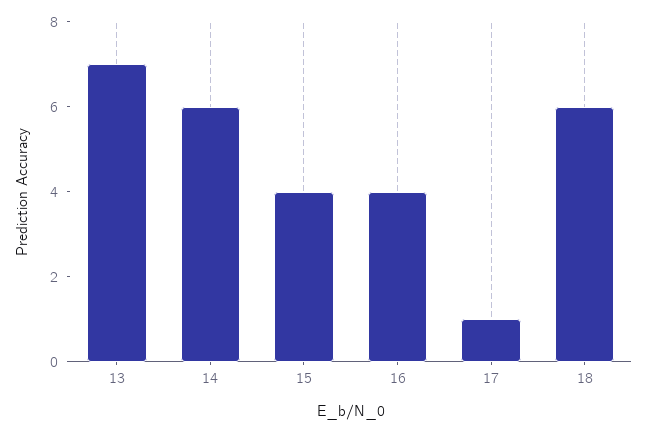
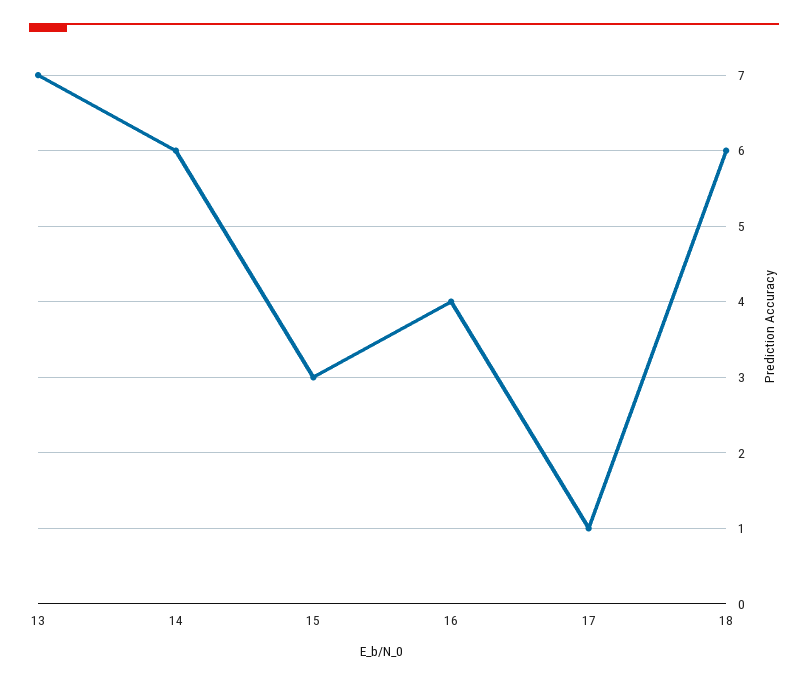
  {
    "13": 7,
    "14": 6,
-   "15": 4,
+   "15": 3,
    "16": 4,
    "17": 1,
    "18": 6
  }

